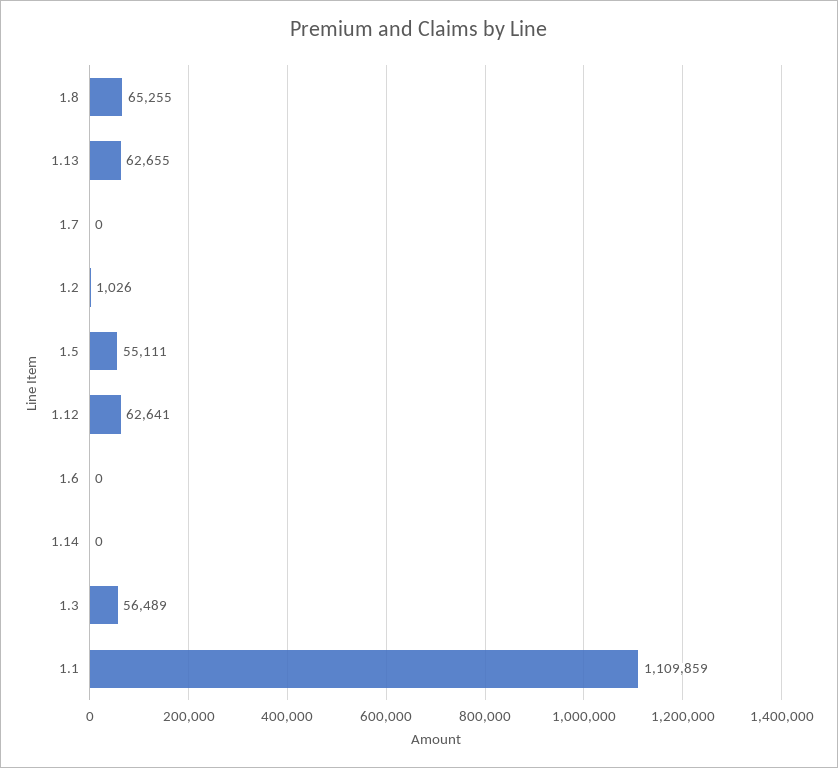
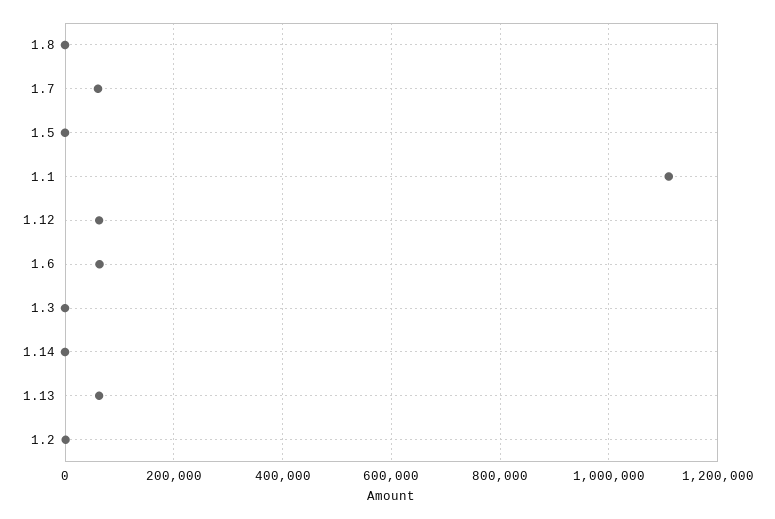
  {
-   "1.8": 65255,
+   "1.8": 0,
    "1.13": 62655,
-   "1.7": 0,
+   "1.7": 60000,
    "1.2": 1026,
-   "1.5": 55111,
+   "1.5": 0,
    "1.12": 62641,
-   "1.6": 0,
+   "1.6": 60000,
    "1.14": 0,
-   "1.3": 56489,
+   "1.3": 0,
    "1.1": 1109859
  }

